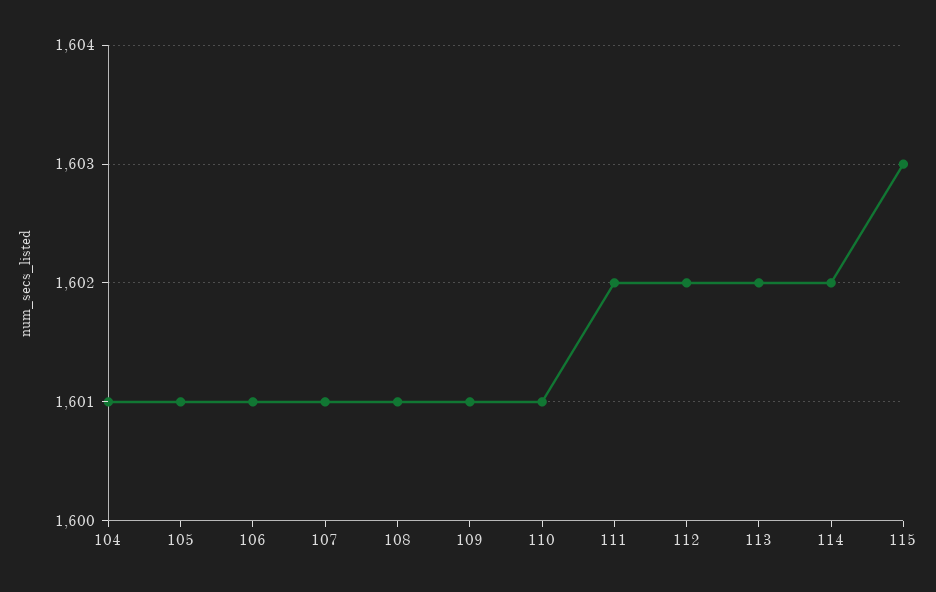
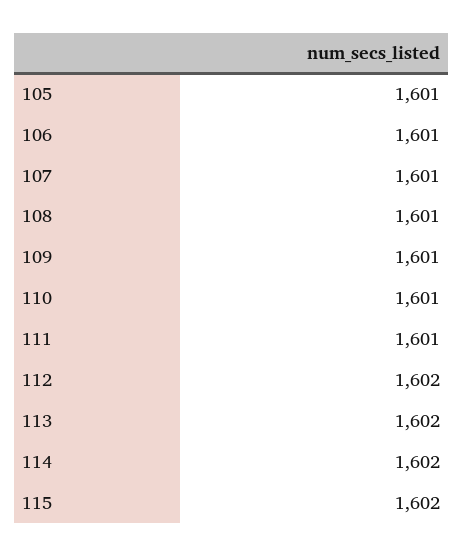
  {
-   "104": 1601,
    "105": 1601,
    "106": 1601,
    "107": 1601,
    "108": 1601,
    "109": 1601,
    "110": 1601,
-   "111": 1602,
+   "111": 1601,
    "112": 1602,
    "113": 1602,
    "114": 1602,
-   "115": 1603
+   "115": 1602
  }

